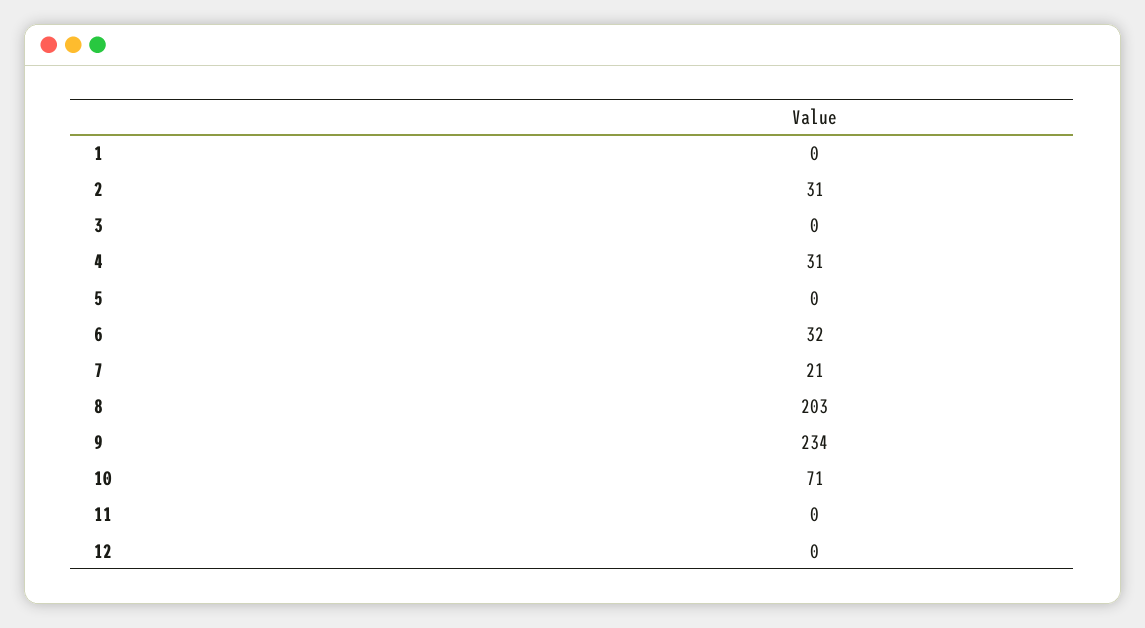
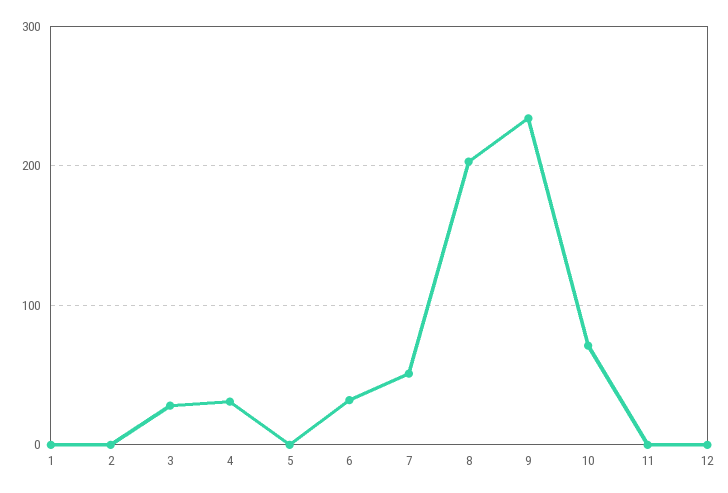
  {
    "1": 0,
-   "2": 31,
+   "2": 0,
-   "3": 0,
+   "3": 30,
    "4": 31,
    "5": 0,
    "6": 32,
-   "7": 21,
+   "7": 50,
    "8": 203,
    "9": 234,
    "10": 71,
    "11": 0,
    "12": 0
  }

